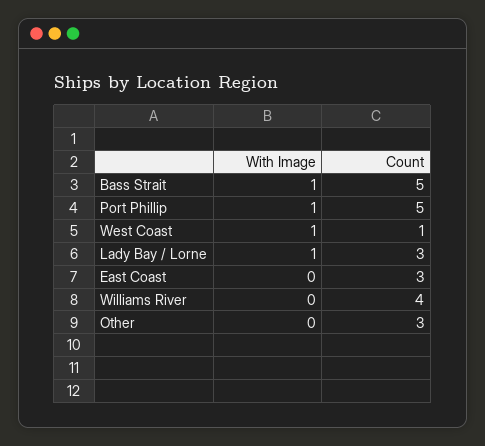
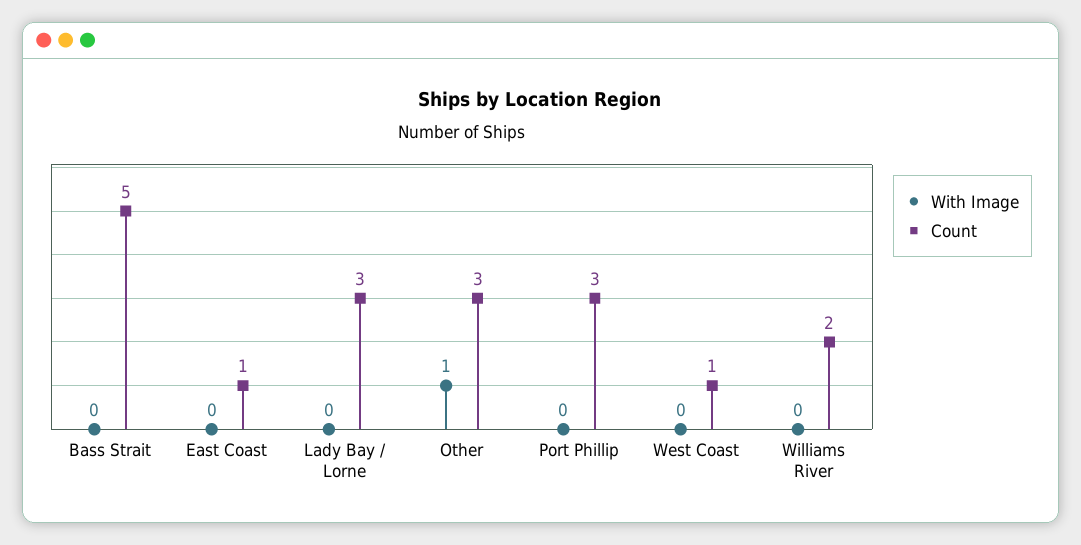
  {
    "With Image": {
-     "Bass Strait": 1,
+     "Bass Strait": 0,
-     "Port Phillip": 1,
+     "Port Phillip": 0,
-     "West Coast": 1,
+     "West Coast": 0,
-     "Lady Bay / Lorne": 1,
+     "Lady Bay / Lorne": 0,
      "East Coast": 0,
      "Williams River": 0,
-     "Other": 0
+     "Other": 1
    },
    "Count": {
      "Bass Strait": 5,
-     "Port Phillip": 5,
+     "Port Phillip": 3,
      "West Coast": 1,
      "Lady Bay / Lorne": 3,
-     "East Coast": 3,
+     "East Coast": 1,
-     "Williams River": 4,
+     "Williams River": 2,
      "Other": 3
    }
  }

